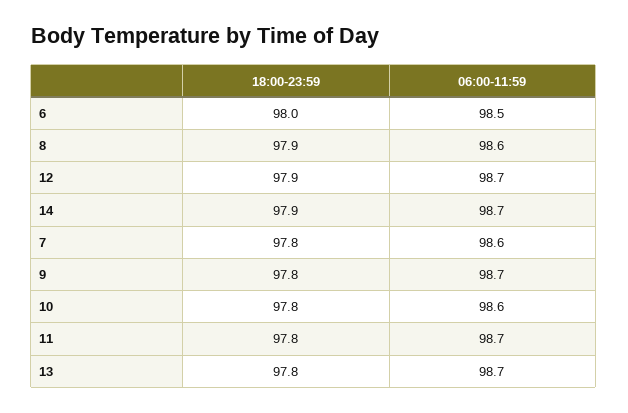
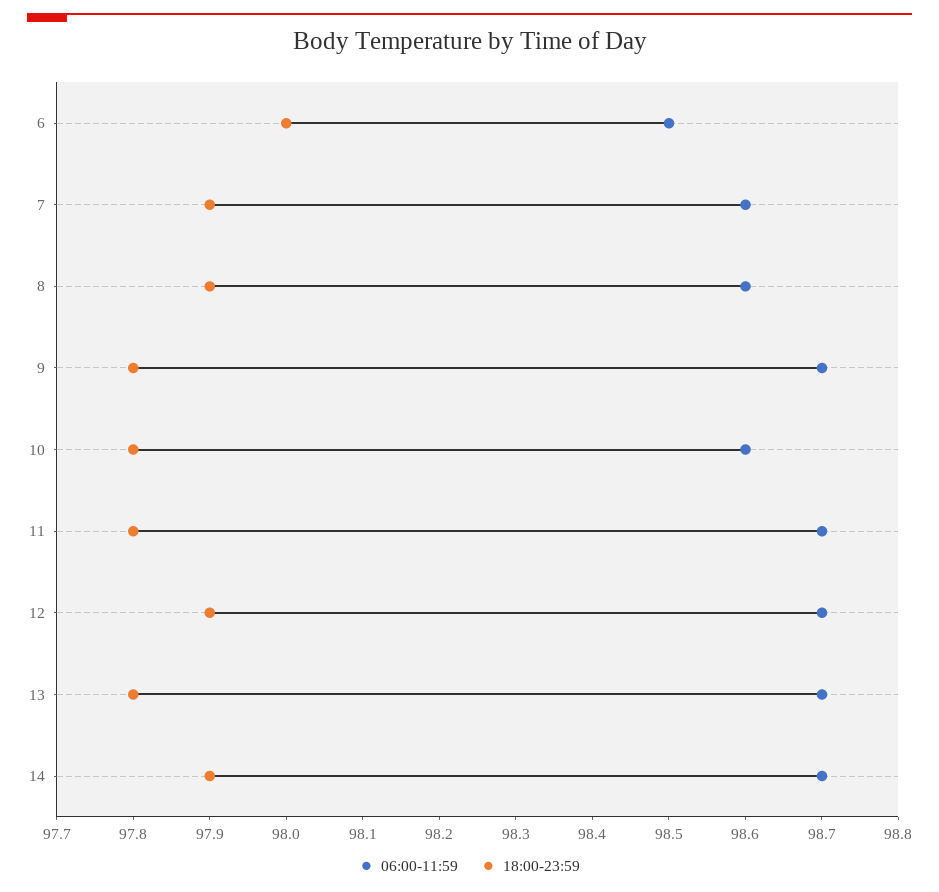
  {
    "18:00-23:59": {
      "6": 98,
      "8": 97.9,
      "12": 97.9,
      "14": 97.9,
-     "7": 97.8,
+     "7": 97.9,
      "9": 97.8,
      "10": 97.8,
      "11": 97.8,
      "13": 97.8
    },
    "06:00-11:59": {
      "6": 98.5,
      "8": 98.6,
      "12": 98.7,
      "14": 98.7,
      "7": 98.6,
      "9": 98.7,
      "10": 98.6,
      "11": 98.7,
      "13": 98.7
    }
  }

